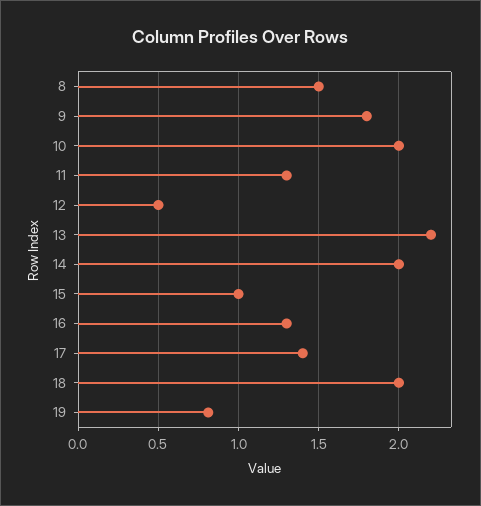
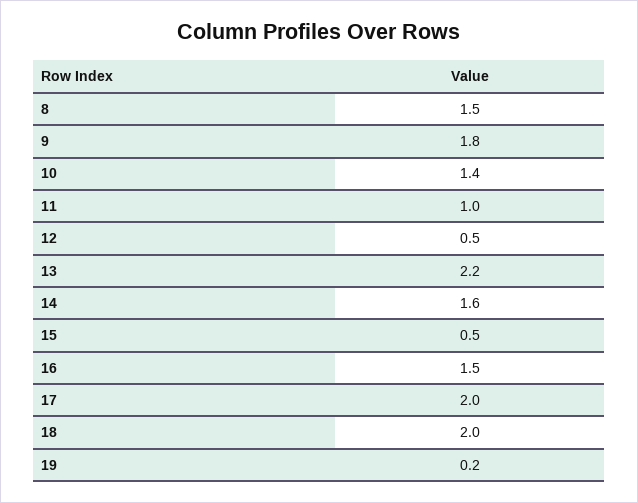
  {
    "8": 1.5,
    "9": 1.8,
-   "10": 2,
+   "10": 1.4,
-   "11": 1.3,
+   "11": 1,
    "12": 0.5,
    "13": 2.2,
-   "14": 2,
+   "14": 1.6,
-   "15": 1,
+   "15": 0.5,
-   "16": 1.3,
+   "16": 1.5,
-   "17": 1.4,
+   "17": 2,
    "18": 2,
-   "19": 0.8
+   "19": 0.2
  }

